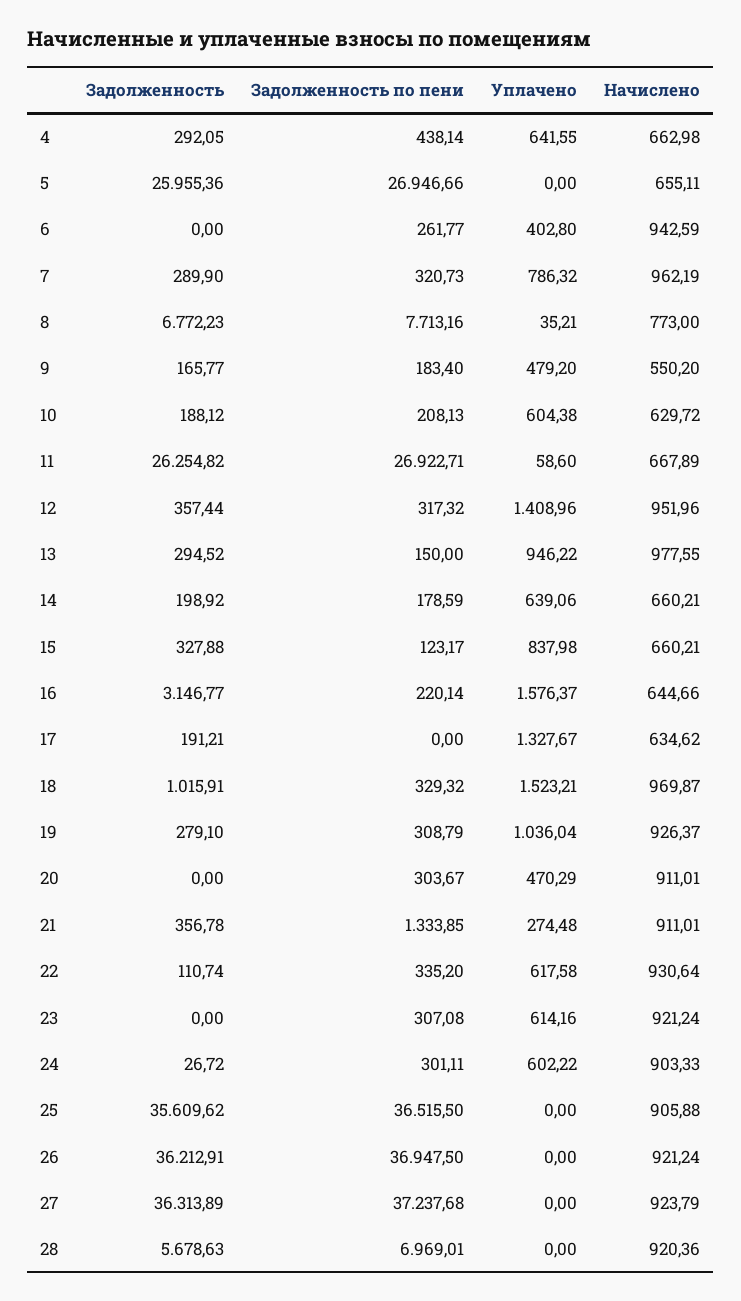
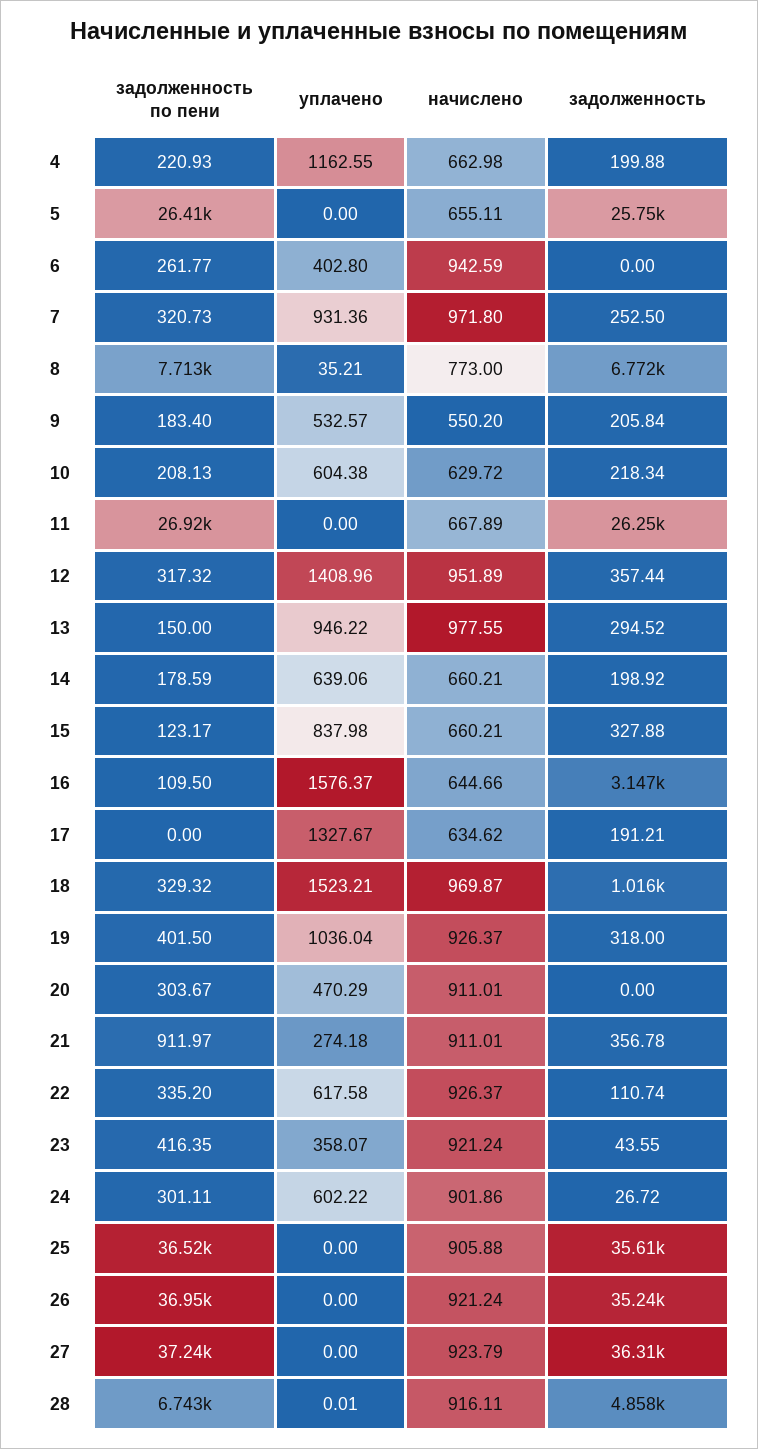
  {
    "Задолженность": {
-     "4": 292.05,
+     "4": 199.88,
-     "5": 25955.36,
+     "5": 25750,
      "6": 0,
-     "7": 289.9,
+     "7": 252.5,
      "8": 6772.23,
-     "9": 165.77,
+     "9": 205.84,
-     "10": 188.12,
+     "10": 218.34,
      "11": 26254.82,
      "12": 357.44,
      "13": 294.52,
      "14": 198.92,
      "15": 327.88,
      "16": 3146.77,
      "17": 191.21,
      "18": 1015.91,
-     "19": 279.1,
+     "19": 318,
      "20": 0,
      "21": 356.78,
      "22": 110.74,
-     "23": 0,
+     "23": 43.55,
      "24": 26.72,
      "25": 35609.62,
-     "26": 36212.91,
+     "26": 35240,
      "27": 36313.89,
-     "28": 5678.63
+     "28": 4858
    },
    "Задолженность по пени": {
-     "4": 438.14,
+     "4": 220.93,
-     "5": 26946.66,
+     "5": 26410,
      "6": 261.77,
      "7": 320.73,
      "8": 7713.16,
      "9": 183.4,
      "10": 208.13,
      "11": 26922.71,
      "12": 317.32,
      "13": 150,
      "14": 178.59,
      "15": 123.17,
-     "16": 220.14,
+     "16": 109.5,
      "17": 0,
      "18": 329.32,
-     "19": 308.79,
+     "19": 401.5,
      "20": 303.67,
-     "21": 1333.85,
+     "21": 911.97,
      "22": 335.2,
-     "23": 307.08,
+     "23": 416.35,
      "24": 301.11,
      "25": 36515.5,
      "26": 36947.5,
      "27": 37237.68,
-     "28": 6969.01
+     "28": 6743
    },
    "Уплачено": {
-     "4": 641.55,
+     "4": 1162.55,
      "5": 0,
      "6": 402.8,
-     "7": 786.32,
+     "7": 931.36,
      "8": 35.21,
-     "9": 479.2,
+     "9": 532.57,
      "10": 604.38,
-     "11": 58.6,
+     "11": 0,
      "12": 1408.96,
      "13": 946.22,
      "14": 639.06,
      "15": 837.98,
      "16": 1576.37,
      "17": 1327.67,
      "18": 1523.21,
      "19": 1036.04,
      "20": 470.29,
-     "21": 274.48,
+     "21": 274.18,
      "22": 617.58,
-     "23": 614.16,
+     "23": 358.07,
      "24": 602.22,
      "25": 0,
      "26": 0,
      "27": 0,
-     "28": 0
+     "28": 0.01
    },
    "Начислено": {
      "4": 662.98,
      "5": 655.11,
      "6": 942.59,
-     "7": 962.19,
+     "7": 971.8,
      "8": 773,
      "9": 550.2,
      "10": 629.72,
      "11": 667.89,
-     "12": 951.96,
+     "12": 951.89,
      "13": 977.55,
      "14": 660.21,
      "15": 660.21,
      "16": 644.66,
      "17": 634.62,
      "18": 969.87,
      "19": 926.37,
      "20": 911.01,
      "21": 911.01,
-     "22": 930.64,
+     "22": 926.37,
      "23": 921.24,
-     "24": 903.33,
+     "24": 901.86,
      "25": 905.88,
      "26": 921.24,
      "27": 923.79,
-     "28": 920.36
+     "28": 916.11
    }
  }

